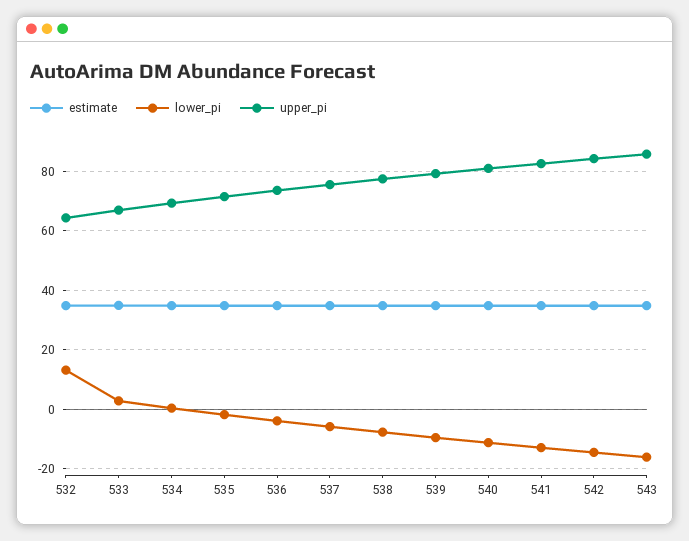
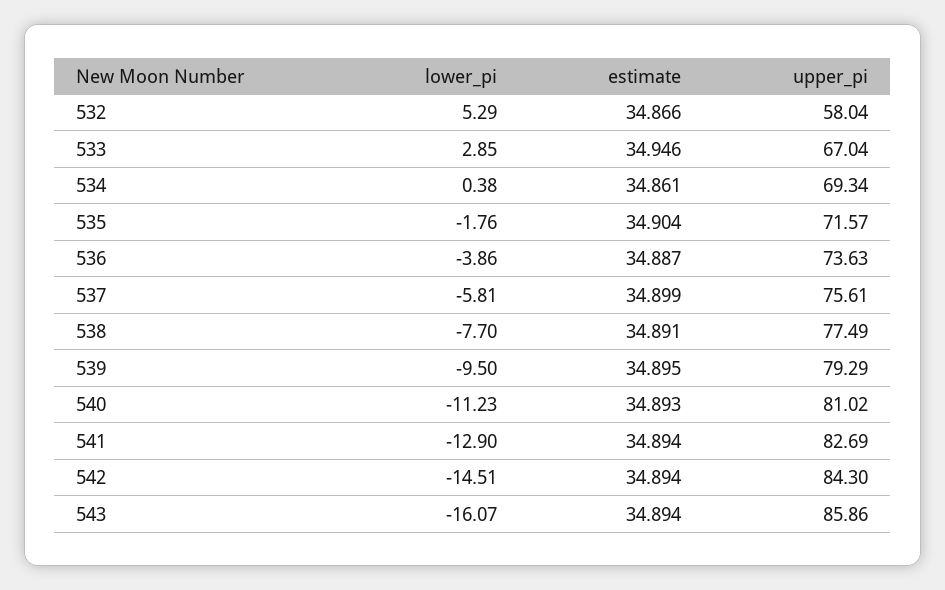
  {
    "estimate": {
      "532": 34.866,
      "533": 34.946,
      "534": 34.861,
      "535": 34.904,
      "536": 34.887,
      "537": 34.899,
      "538": 34.891,
      "539": 34.895,
      "540": 34.893,
      "541": 34.894,
      "542": 34.894,
      "543": 34.894
    },
    "lower_pi": {
-     "532": 12.5,
+     "532": 5.29,
      "533": 2.85,
      "534": 0.38,
      "535": -1.76,
      "536": -3.86,
      "537": -5.81,
      "538": -7.7,
      "539": -9.5,
      "540": -11.23,
      "541": -12.9,
      "542": -14.51,
      "543": -16.07
    },
    "upper_pi": {
-     "532": 65,
+     "532": 58.04,
      "533": 67.04,
      "534": 69.34,
      "535": 71.57,
      "536": 73.63,
      "537": 75.61,
      "538": 77.49,
      "539": 79.29,
      "540": 81.02,
      "541": 82.69,
      "542": 84.3,
      "543": 85.86
    }
  }

